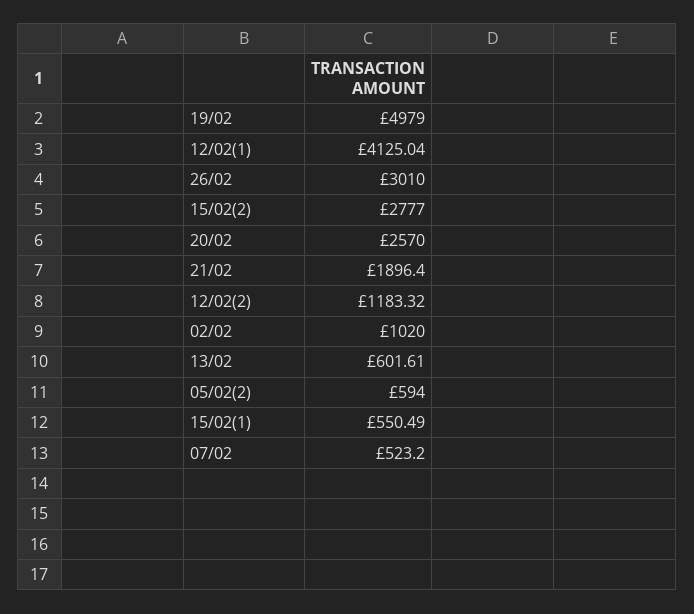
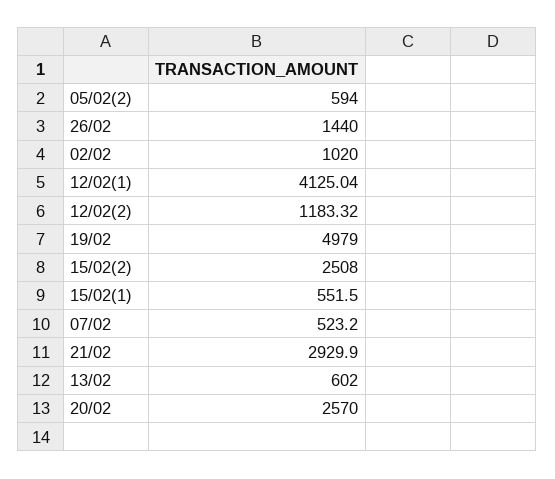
  {
    "19/02": 4979,
    "12/02(1)": 4125.04,
-   "26/02": 3010,
+   "26/02": 1440,
-   "15/02(2)": 2777,
+   "15/02(2)": 2508,
    "20/02": 2570,
-   "21/02": 1896.4,
+   "21/02": 2929.9,
    "12/02(2)": 1183.32,
    "02/02": 1020,
-   "13/02": 601.61,
+   "13/02": 602,
    "05/02(2)": 594,
-   "15/02(1)": 550.49,
+   "15/02(1)": 551.5,
    "07/02": 523.2
  }

